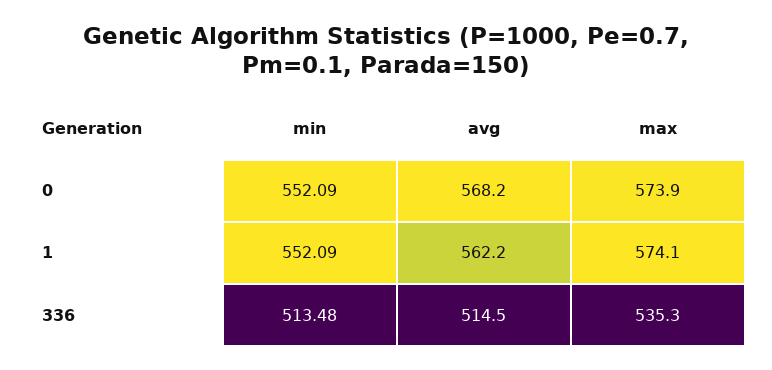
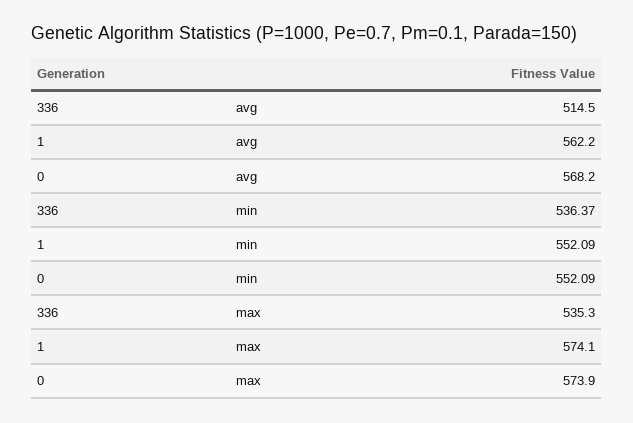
  {
    "min": {
      "0": 552.09,
      "1": 552.09,
-     "336": 513.48
+     "336": 536.37
    },
    "avg": {
      "0": 568.2,
      "1": 562.2,
      "336": 514.5
    },
    "max": {
      "0": 573.9,
      "1": 574.1,
      "336": 535.3
    }
  }

